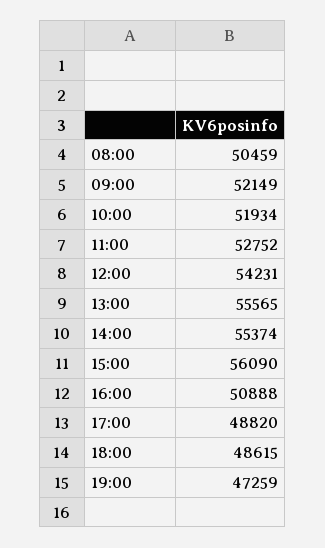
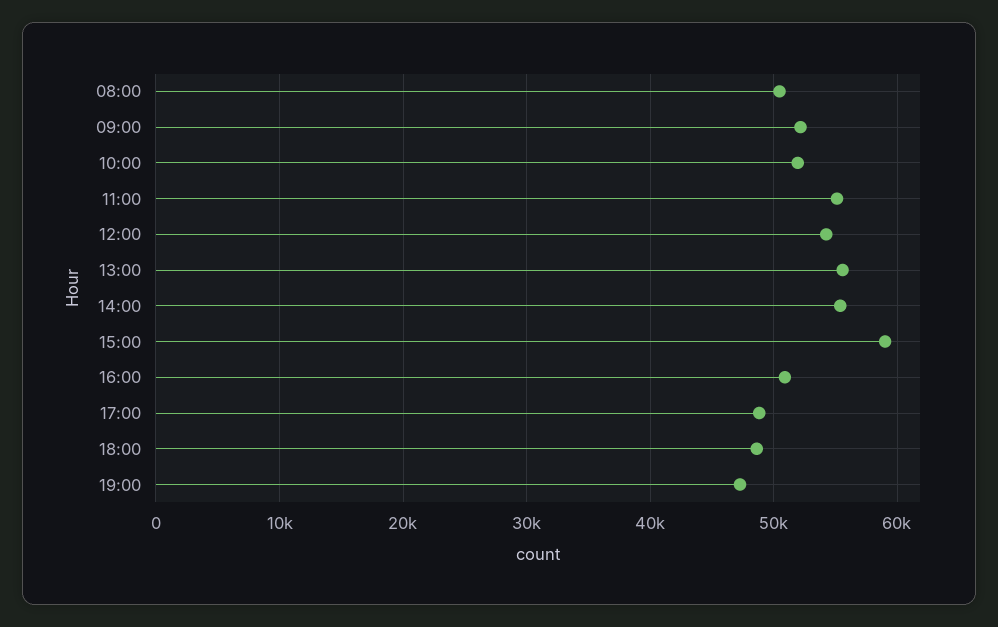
  {
    "08:00": 50459,
    "09:00": 52149,
    "10:00": 51934,
-   "11:00": 52752,
+   "11:00": 55000,
    "12:00": 54231,
    "13:00": 55565,
    "14:00": 55374,
-   "15:00": 56090,
+   "15:00": 59000,
    "16:00": 50888,
    "17:00": 48820,
    "18:00": 48615,
    "19:00": 47259
  }

